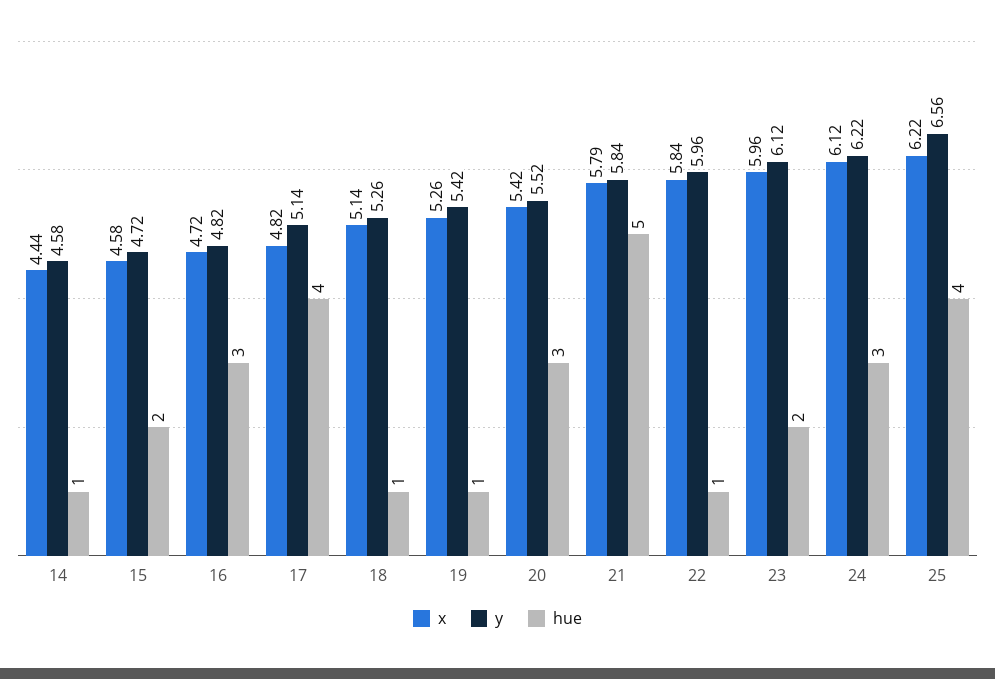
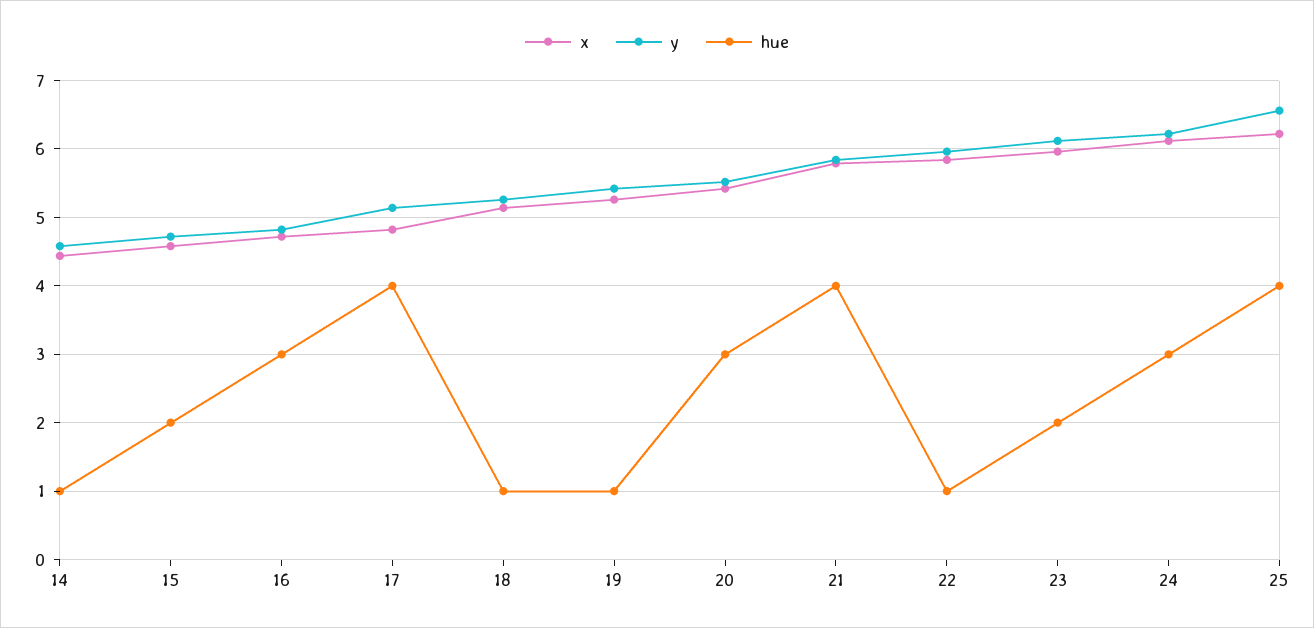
  {
    "x": {
      "14": 4.44,
      "15": 4.58,
      "16": 4.72,
      "17": 4.82,
      "18": 5.14,
      "19": 5.26,
      "20": 5.42,
      "21": 5.79,
      "22": 5.84,
      "23": 5.96,
      "24": 6.12,
      "25": 6.22
    },
    "y": {
      "14": 4.58,
      "15": 4.72,
      "16": 4.82,
      "17": 5.14,
      "18": 5.26,
      "19": 5.42,
      "20": 5.52,
      "21": 5.84,
      "22": 5.96,
      "23": 6.12,
      "24": 6.22,
      "25": 6.56
    },
    "hue": {
      "14": 1,
      "15": 2,
      "16": 3,
      "17": 4,
      "18": 1,
      "19": 1,
      "20": 3,
-     "21": 5,
+     "21": 4,
      "22": 1,
      "23": 2,
      "24": 3,
      "25": 4
    }
  }

